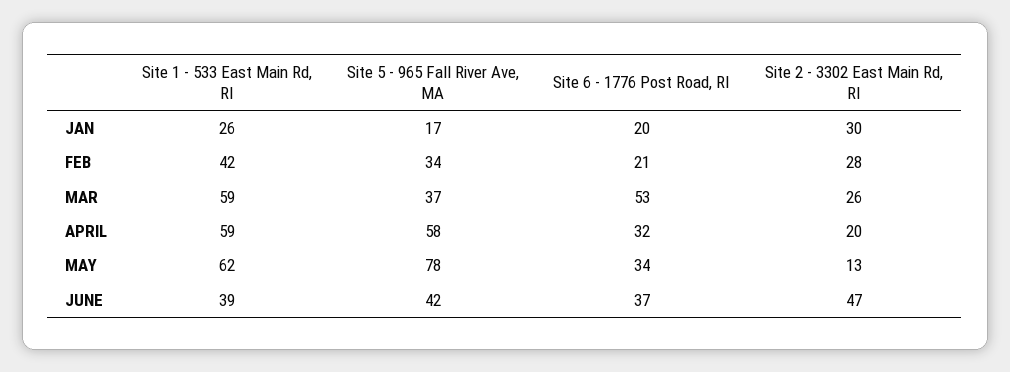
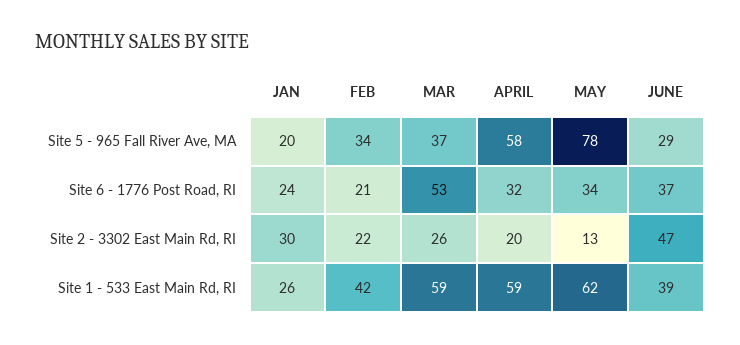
  {
    "Site 1 - 533 East Main Rd, RI": {
      "JAN": 26,
      "FEB": 42,
      "MAR": 59,
      "APRIL": 59,
      "MAY": 62,
      "JUNE": 39
    },
    "Site 5 - 965 Fall River Ave, MA": {
-     "JAN": 17,
+     "JAN": 20,
      "FEB": 34,
      "MAR": 37,
      "APRIL": 58,
      "MAY": 78,
-     "JUNE": 42
+     "JUNE": 29
    },
    "Site 6 - 1776 Post Road, RI": {
-     "JAN": 20,
+     "JAN": 24,
      "FEB": 21,
      "MAR": 53,
      "APRIL": 32,
      "MAY": 34,
      "JUNE": 37
    },
    "Site 2 - 3302 East Main Rd, RI": {
      "JAN": 30,
-     "FEB": 28,
+     "FEB": 22,
      "MAR": 26,
      "APRIL": 20,
      "MAY": 13,
      "JUNE": 47
    }
  }

